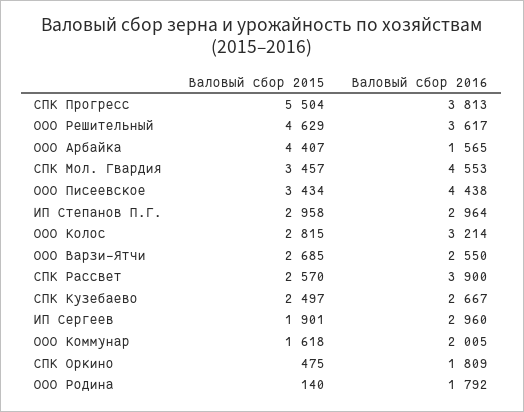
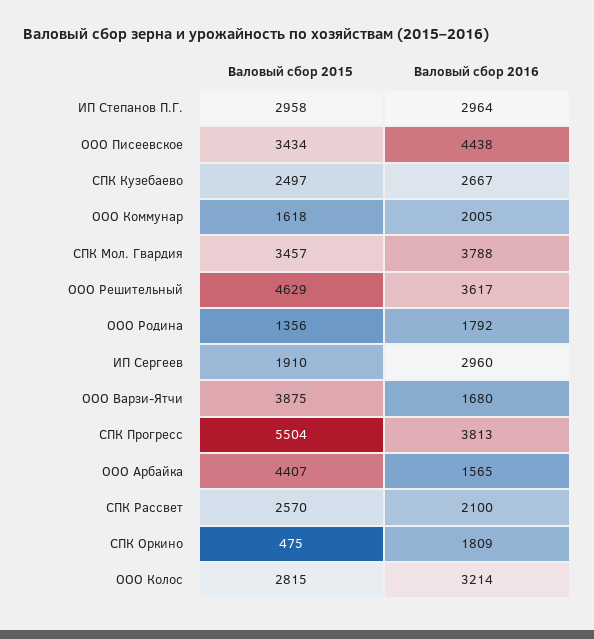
  {
    "Валовый сбор 2015": {
      "СПК Прогресс": 5504,
      "ООО Решительный": 4629,
      "ООО Арбайка": 4407,
      "СПК Мол. Гвардия": 3457,
      "ООО Писеевское": 3434,
      "ИП Степанов П.Г.": 2958,
      "ООО Колос": 2815,
-     "ООО Варзи-Ятчи": 2685,
+     "ООО Варзи-Ятчи": 3875,
      "СПК Рассвет": 2570,
      "СПК Кузебаево": 2497,
-     "ИП Сергеев": 1901,
+     "ИП Сергеев": 1910,
      "ООО Коммунар": 1618,
      "СПК Оркино": 475,
-     "ООО Родина": 140
+     "ООО Родина": 1356
    },
    "Валовый сбор 2016": {
      "СПК Прогресс": 3813,
      "ООО Решительный": 3617,
      "ООО Арбайка": 1565,
-     "СПК Мол. Гвардия": 4553,
+     "СПК Мол. Гвардия": 3788,
      "ООО Писеевское": 4438,
      "ИП Степанов П.Г.": 2964,
      "ООО Колос": 3214,
-     "ООО Варзи-Ятчи": 2550,
+     "ООО Варзи-Ятчи": 1680,
-     "СПК Рассвет": 3900,
+     "СПК Рассвет": 2100,
      "СПК Кузебаево": 2667,
      "ИП Сергеев": 2960,
      "ООО Коммунар": 2005,
      "СПК Оркино": 1809,
      "ООО Родина": 1792
    }
  }

